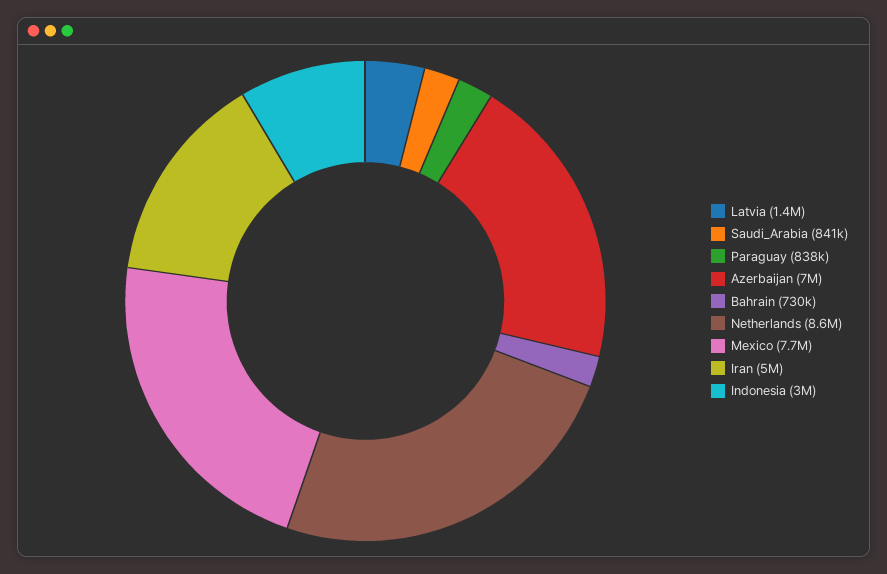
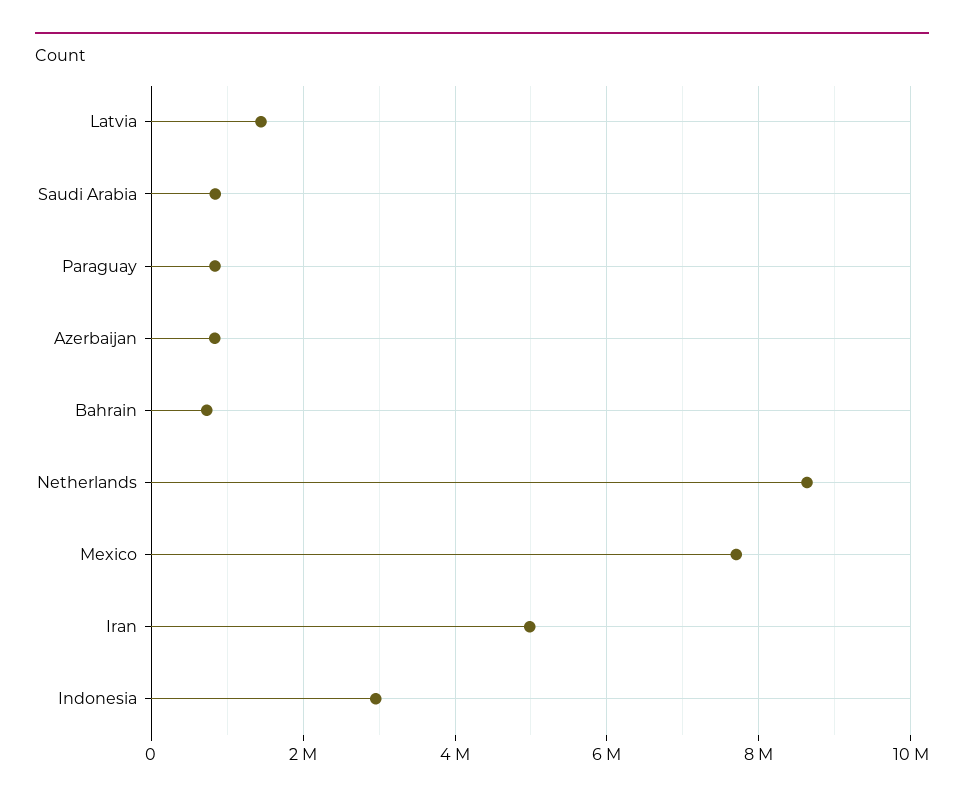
  {
    "Latvia": 1400000,
    "Saudi_Arabia": 841000,
    "Paraguay": 838000,
-   "Azerbaijan": 7000000,
+   "Azerbaijan": 800000,
    "Bahrain": 730000,
    "Netherlands": 8600000,
    "Mexico": 7700000,
    "Iran": 5000000,
    "Indonesia": 3000000
  }

